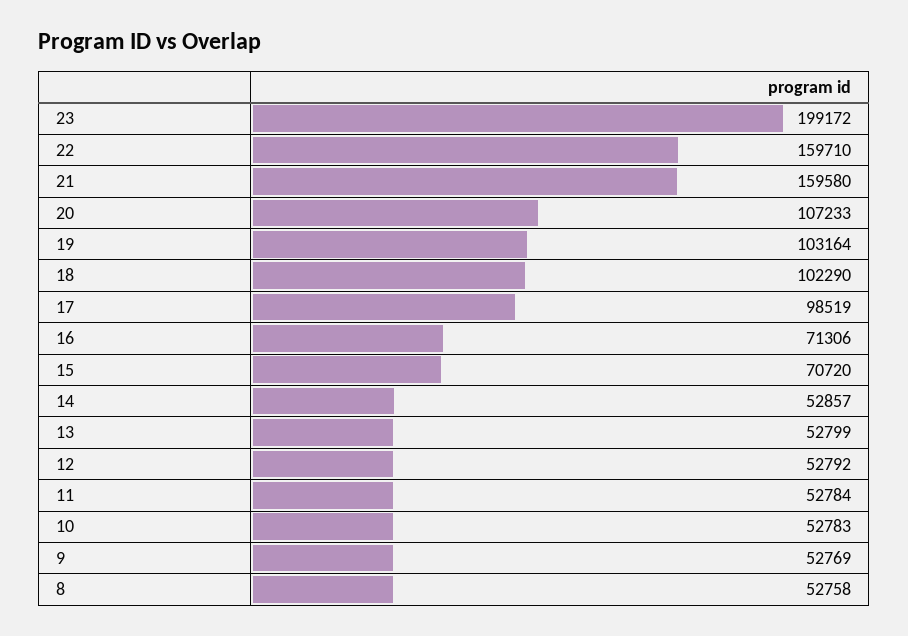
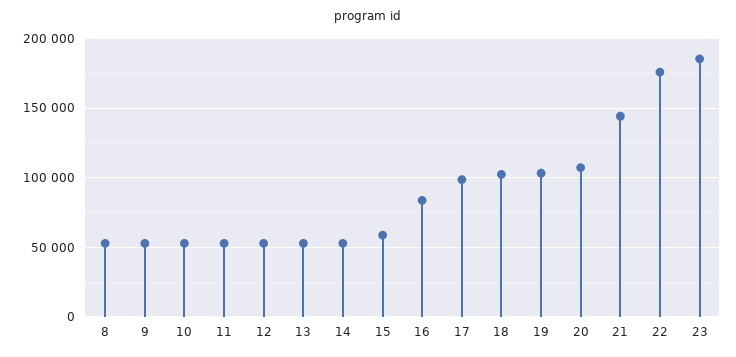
  {
-   "23": 199172,
+   "23": 185000,
-   "22": 159710,
+   "22": 175000,
-   "21": 159580,
+   "21": 145000,
    "20": 107233,
    "19": 103164,
    "18": 102290,
    "17": 98519,
-   "16": 71306,
+   "16": 85000,
-   "15": 70720,
+   "15": 60000,
    "14": 52857,
    "13": 52799,
    "12": 52792,
    "11": 52784,
    "10": 52783,
    "9": 52769,
    "8": 52758
  }

